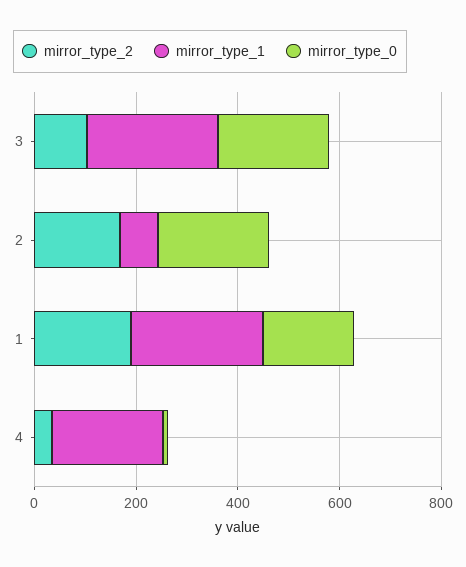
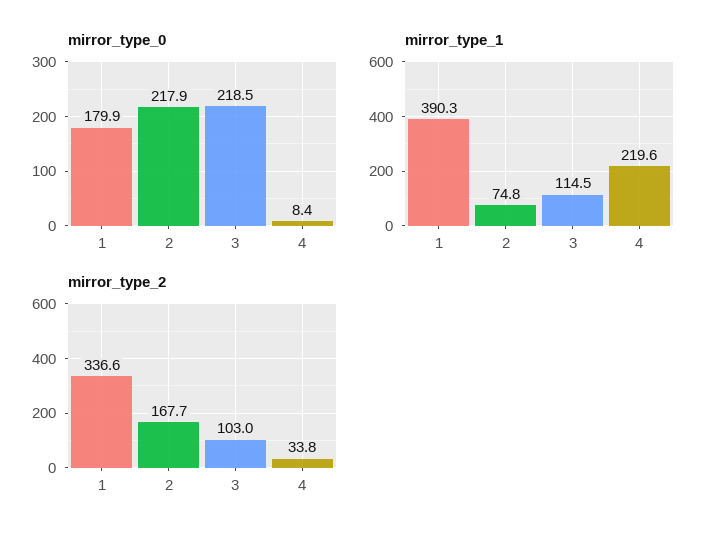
  {
    "mirror_type_2": {
      "3": 103,
      "2": 167.7,
-     "1": 200,
+     "1": 336.6,
      "4": 33.8
    },
    "mirror_type_1": {
-     "3": 250,
+     "3": 114.5,
      "2": 74.8,
-     "1": 250,
+     "1": 390.3,
      "4": 219.6
    },
    "mirror_type_0": {
      "3": 218.5,
      "2": 217.9,
      "1": 179.9,
      "4": 8.4
    }
  }

